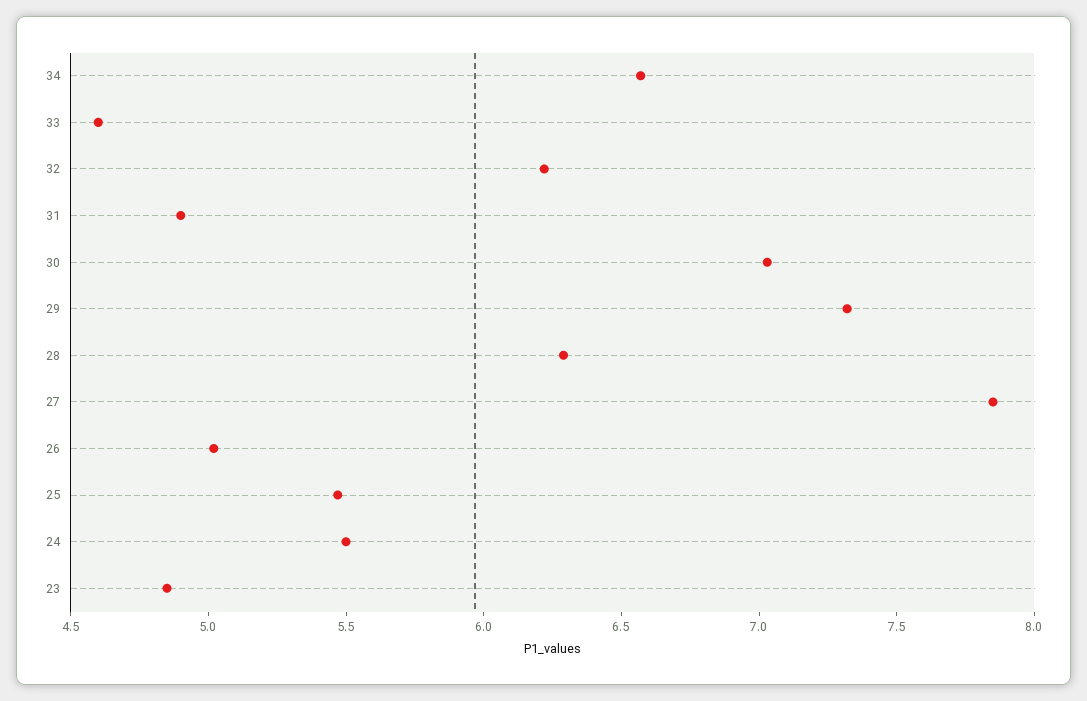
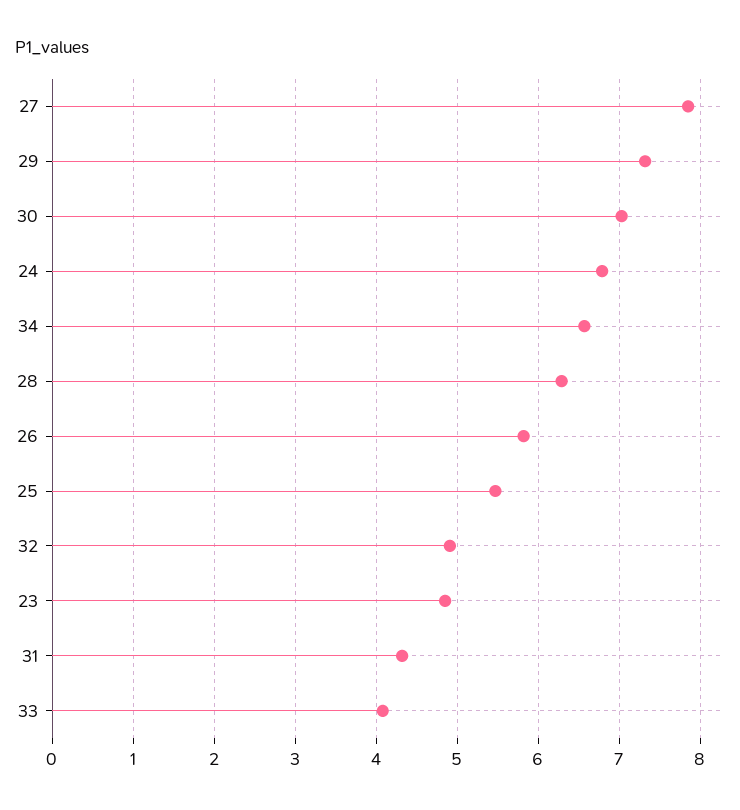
  {
    "34": 6.6,
-   "33": 4.6,
+   "33": 4.1,
-   "32": 6.2,
+   "32": 4.9,
-   "31": 4.9,
+   "31": 4.3,
    "30": 7,
    "29": 7.3,
    "28": 6.3,
    "27": 7.9,
-   "26": 5,
+   "26": 5.8,
    "25": 5.5,
-   "24": 5.5,
+   "24": 6.8,
    "23": 4.9
  }

